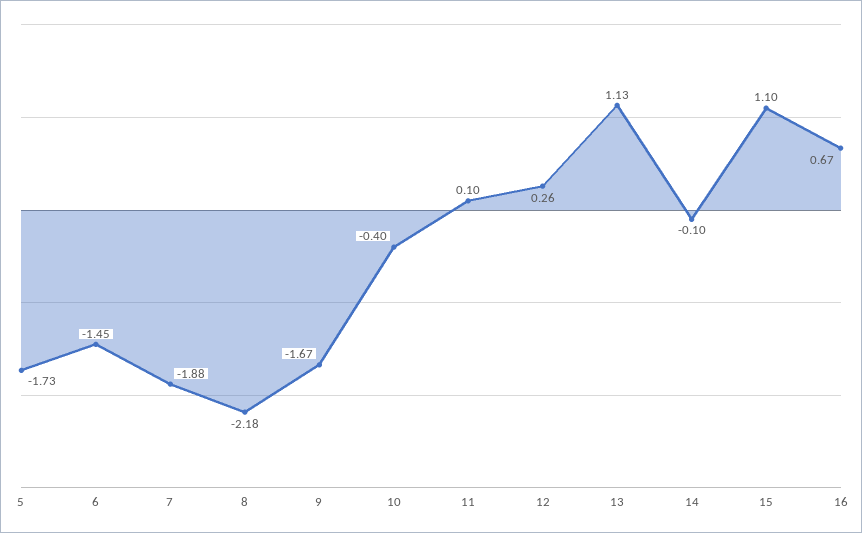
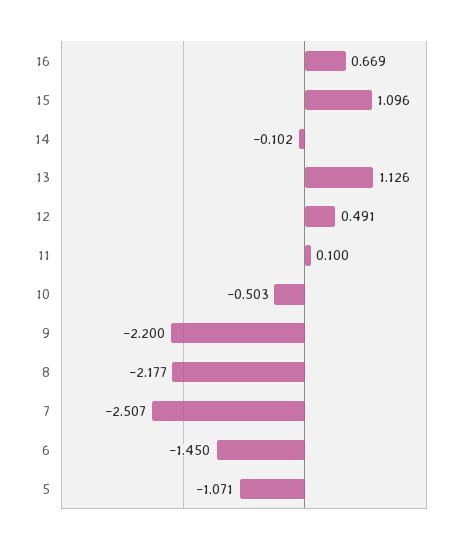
  {
-   "5": -1.73,
+   "5": -1.071,
    "6": -1.45,
-   "7": -1.88,
+   "7": -2.507,
    "8": -2.177,
-   "9": -1.67,
+   "9": -2.2,
-   "10": -0.4,
+   "10": -0.503,
    "11": 0.1,
-   "12": 0.26,
+   "12": 0.491,
    "13": 1.126,
    "14": -0.102,
    "15": 1.096,
    "16": 0.669
  }

